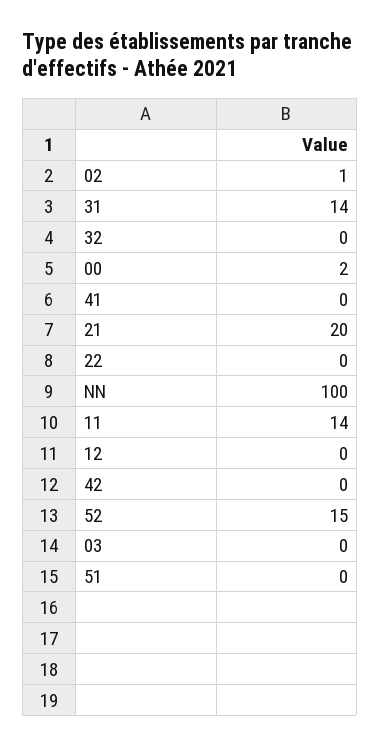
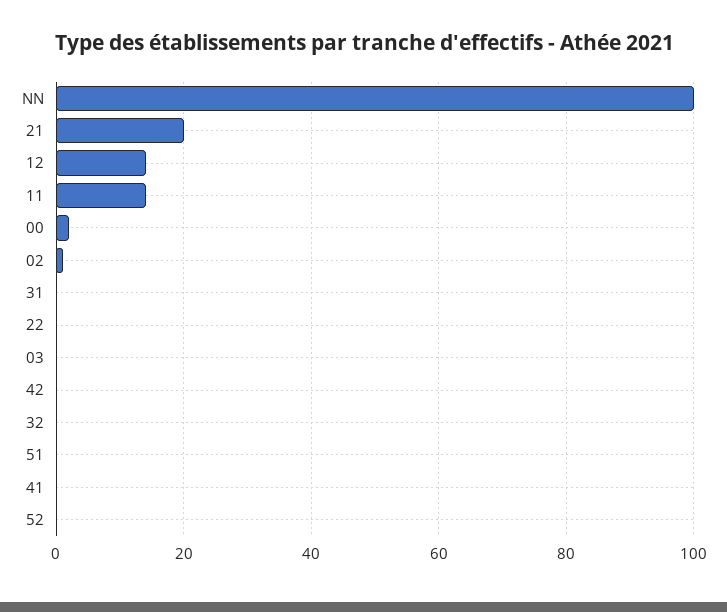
  {
    "02": 1,
-   "31": 14,
+   "31": 0,
    "32": 0,
    "00": 2,
    "41": 0,
    "21": 20,
    "22": 0,
    "NN": 100,
    "11": 14,
-   "12": 0,
+   "12": 15,
    "42": 0,
-   "52": 15,
+   "52": 0,
    "03": 0,
    "51": 0
  }

